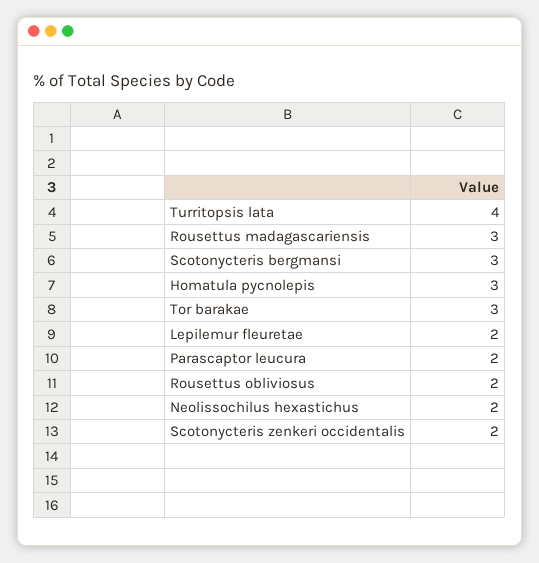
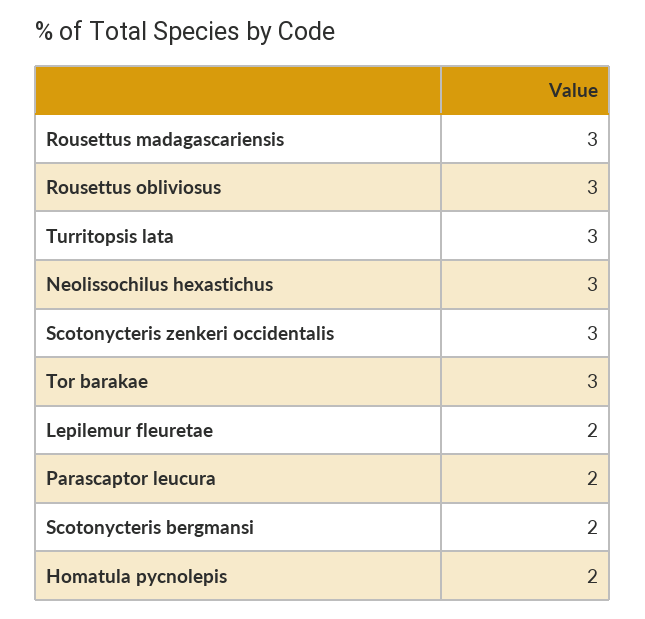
  {
-   "Turritopsis lata": 4,
+   "Turritopsis lata": 3,
    "Rousettus madagascariensis": 3,
-   "Scotonycteris bergmansi": 3,
+   "Scotonycteris bergmansi": 2,
-   "Homatula pycnolepis": 3,
+   "Homatula pycnolepis": 2,
    "Tor barakae": 3,
    "Lepilemur fleuretae": 2,
    "Parascaptor leucura": 2,
-   "Rousettus obliviosus": 2,
+   "Rousettus obliviosus": 3,
-   "Neolissochilus hexastichus": 2,
+   "Neolissochilus hexastichus": 3,
-   "Scotonycteris zenkeri occidentalis": 2
+   "Scotonycteris zenkeri occidentalis": 3
  }

